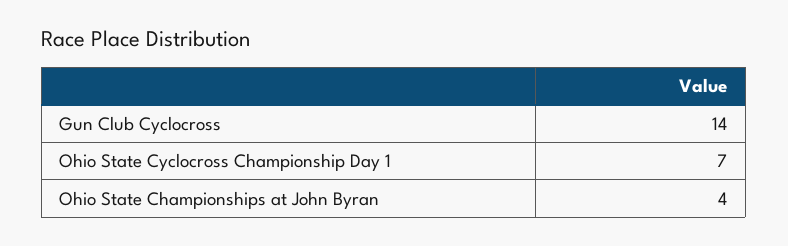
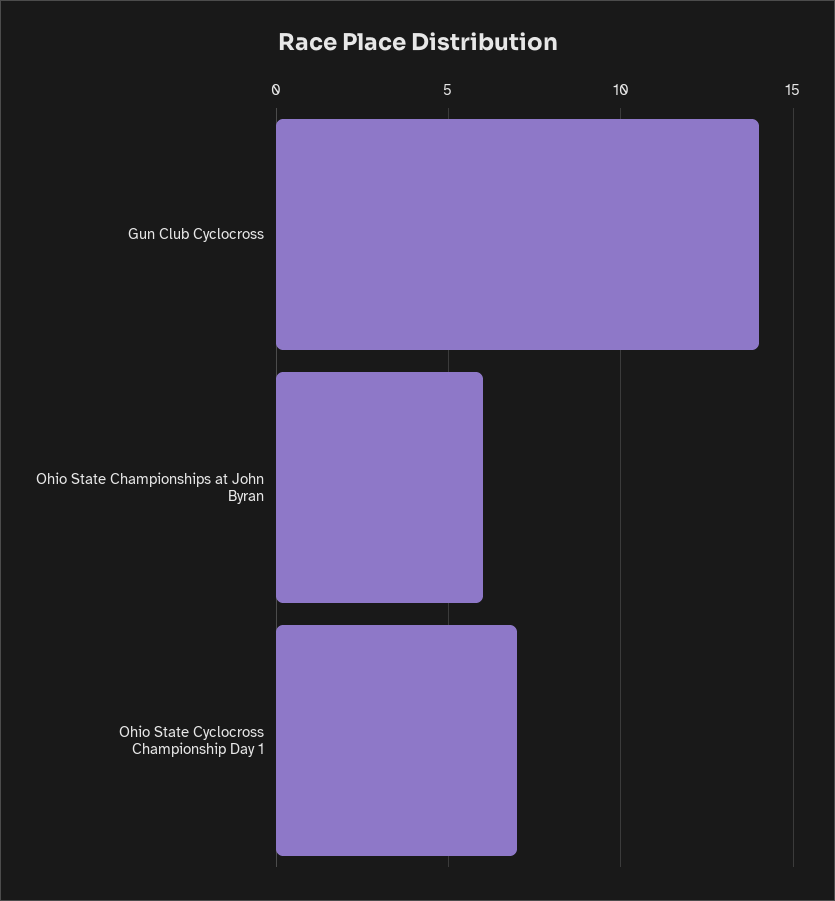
  {
    "Gun Club Cyclocross": 14,
    "Ohio State Cyclocross Championship Day 1": 7,
-   "Ohio State Championships at John Byran": 4
+   "Ohio State Championships at John Byran": 6
  }

